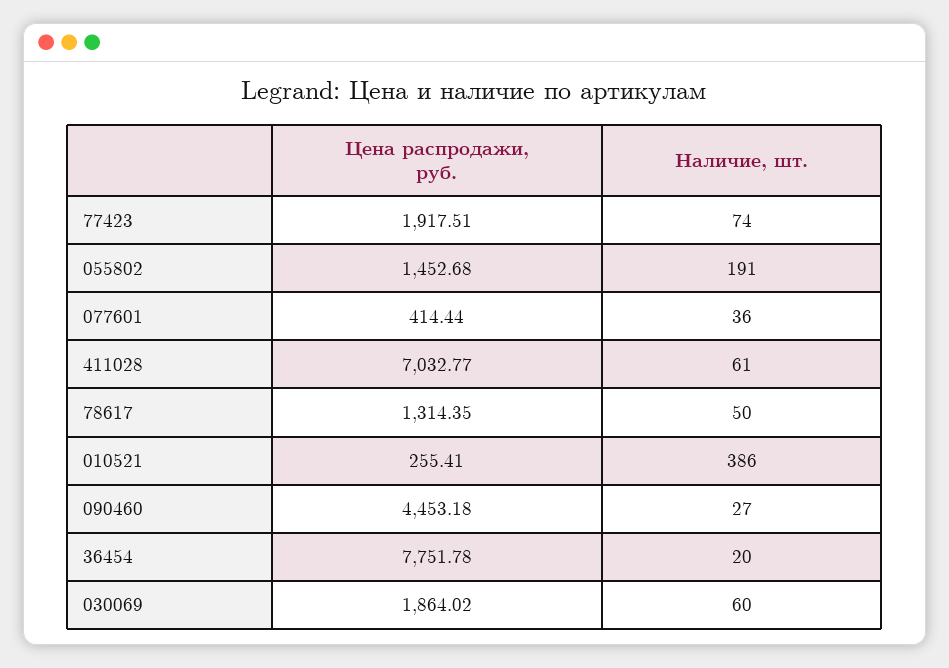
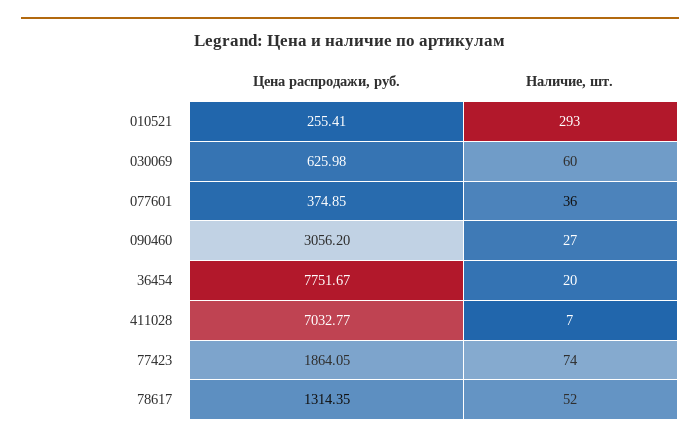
  {
    "Цена распродажи, руб.": {
-     "77423": 1917.51,
+     "77423": 1864.05,
-     "055802": 1452.68,
-     "077601": 414.44,
+     "077601": 374.85,
      "411028": 7032.77,
      "78617": 1314.35,
      "010521": 255.41,
-     "090460": 4453.18,
+     "090460": 3056.2,
-     "36454": 7751.78,
+     "36454": 7751.67,
-     "030069": 1864.02
+     "030069": 625.98
    },
    "Наличие, шт.": {
      "77423": 74,
-     "055802": 191,
      "077601": 36,
-     "411028": 61,
+     "411028": 7,
-     "78617": 50,
+     "78617": 52,
-     "010521": 386,
+     "010521": 293,
      "090460": 27,
      "36454": 20,
      "030069": 60
    }
  }

